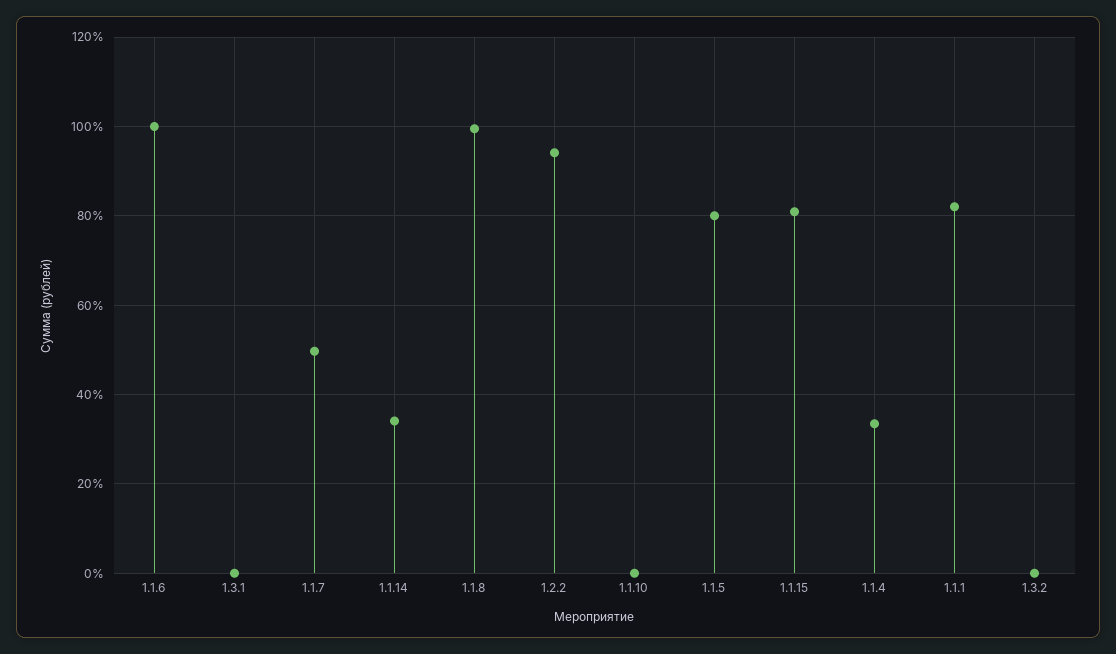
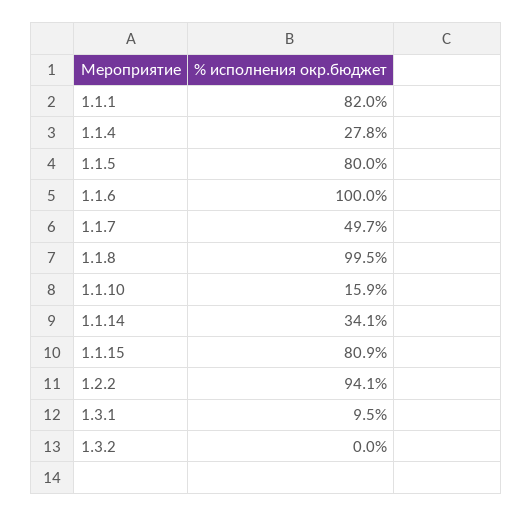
  {
    "1.1.6": 100,
-   "1.3.1": 0,
+   "1.3.1": 9.5,
    "1.1.7": 49.7,
    "1.1.14": 34.1,
    "1.1.8": 99.5,
    "1.2.2": 94.1,
-   "1.1.10": 0,
+   "1.1.10": 15.9,
    "1.1.5": 80,
    "1.1.15": 80.9,
-   "1.1.4": 34,
+   "1.1.4": 27.8,
    "1.1.1": 82,
    "1.3.2": 0
  }

